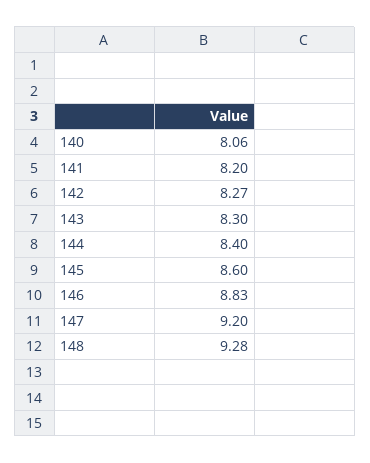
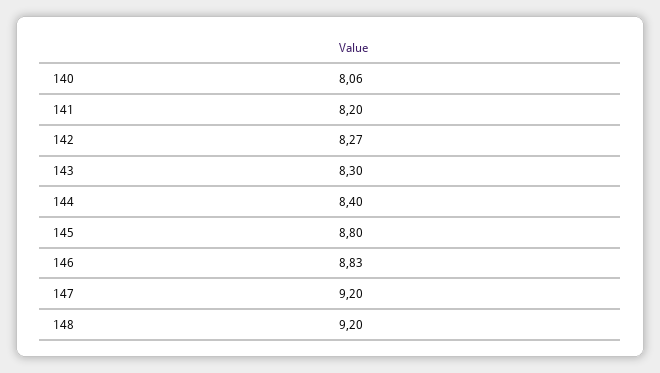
  {
    "140": 8.06,
    "141": 8.2,
    "142": 8.27,
    "143": 8.3,
    "144": 8.4,
-   "145": 8.6,
+   "145": 8.8,
    "146": 8.83,
    "147": 9.2,
-   "148": 9.28
+   "148": 9.2
  }

